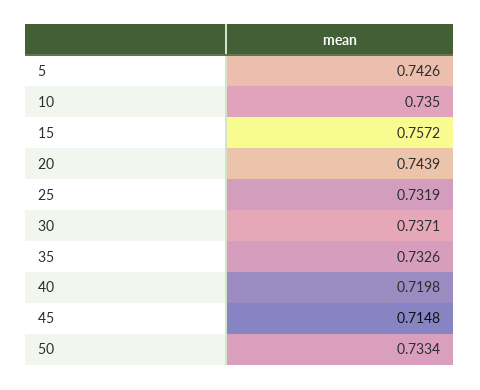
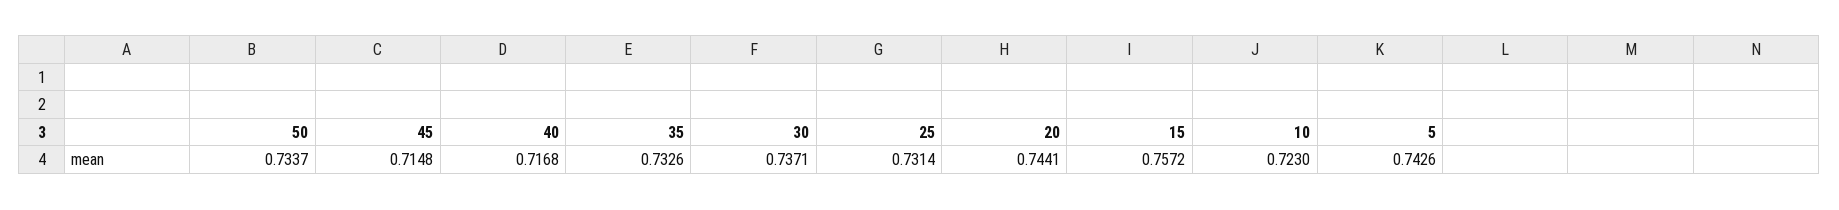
  {
    "5": 0.7426,
-   "10": 0.735,
+   "10": 0.723,
    "15": 0.7572,
-   "20": 0.7439,
+   "20": 0.7441,
-   "25": 0.7319,
+   "25": 0.7314,
    "30": 0.7371,
    "35": 0.7326,
-   "40": 0.7198,
+   "40": 0.7168,
    "45": 0.7148,
-   "50": 0.7334
+   "50": 0.7337
  }

